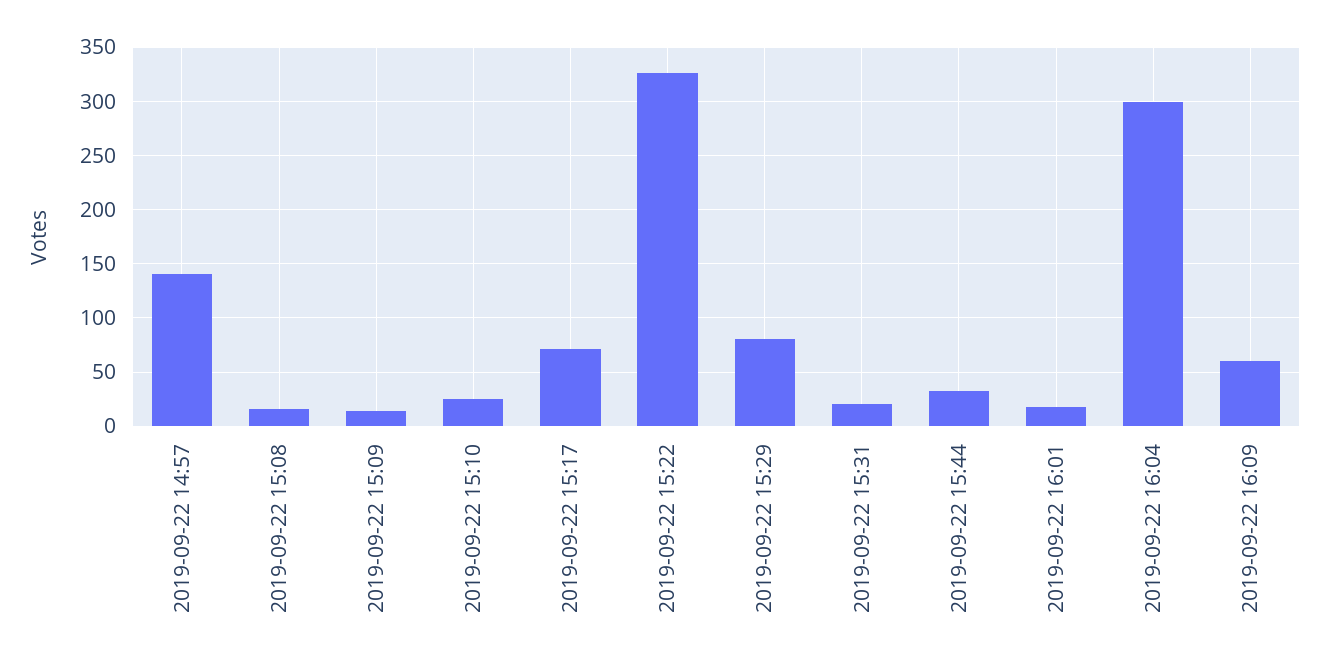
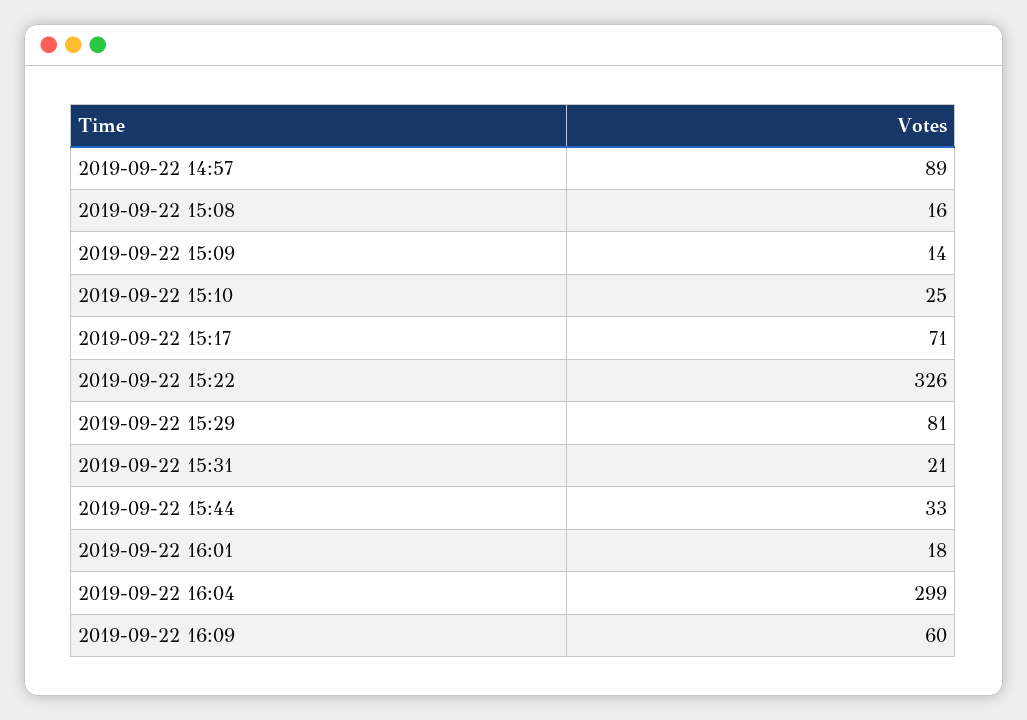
  {
-   "2019-09-22 14:57": 140,
+   "2019-09-22 14:57": 89,
    "2019-09-22 15:08": 16,
    "2019-09-22 15:09": 14,
    "2019-09-22 15:10": 25,
    "2019-09-22 15:17": 71,
    "2019-09-22 15:22": 326,
    "2019-09-22 15:29": 81,
    "2019-09-22 15:31": 21,
    "2019-09-22 15:44": 33,
    "2019-09-22 16:01": 18,
    "2019-09-22 16:04": 299,
    "2019-09-22 16:09": 60
  }

